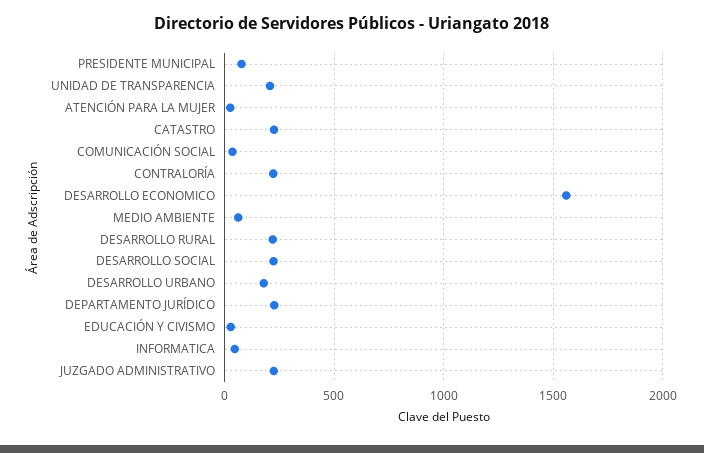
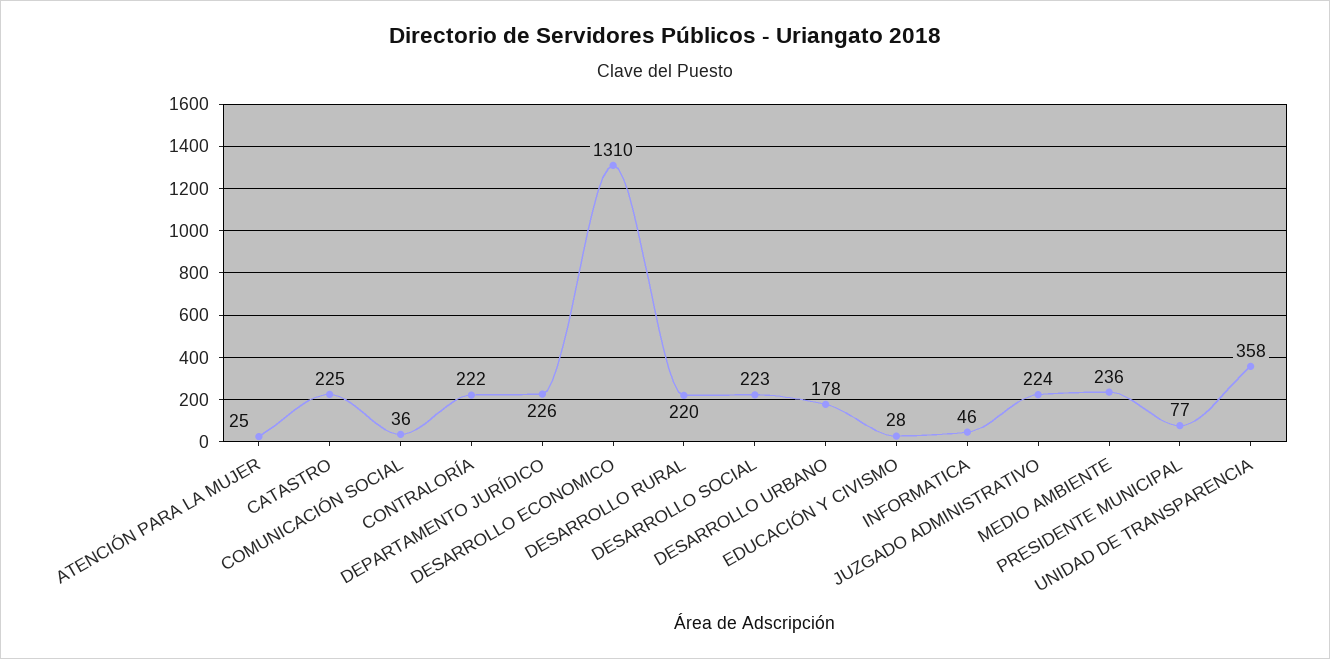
  {
    "PRESIDENTE MUNICIPAL": 77,
-   "UNIDAD DE TRANSPARENCIA": 200,
+   "UNIDAD DE TRANSPARENCIA": 358,
    "ATENCIÓN PARA LA MUJER": 25,
    "CATASTRO": 225,
    "COMUNICACIÓN SOCIAL": 36,
    "CONTRALORÍA": 222,
-   "DESARROLLO ECONOMICO": 1550,
+   "DESARROLLO ECONOMICO": 1310,
-   "MEDIO AMBIENTE": 50,
+   "MEDIO AMBIENTE": 236,
    "DESARROLLO RURAL": 220,
    "DESARROLLO SOCIAL": 223,
    "DESARROLLO URBANO": 178,
    "DEPARTAMENTO JURÍDICO": 226,
    "EDUCACIÓN Y CIVISMO": 28,
    "INFORMATICA": 46,
    "JUZGADO ADMINISTRATIVO": 224
  }

